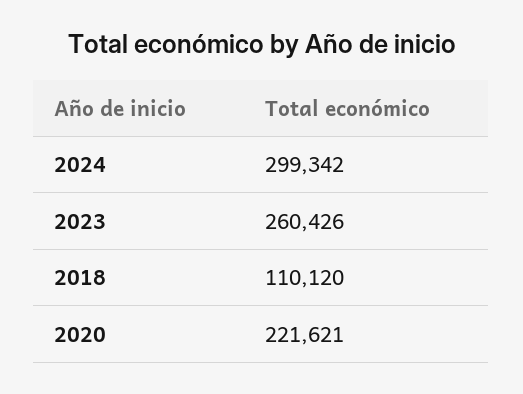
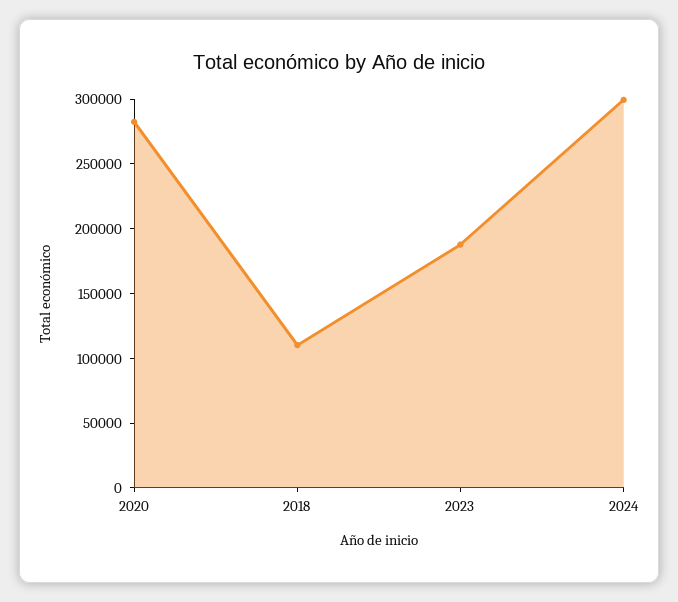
  {
    "2024": 299342,
-   "2023": 260426,
+   "2023": 190000,
    "2018": 110120,
-   "2020": 221621
+   "2020": 280000
  }

